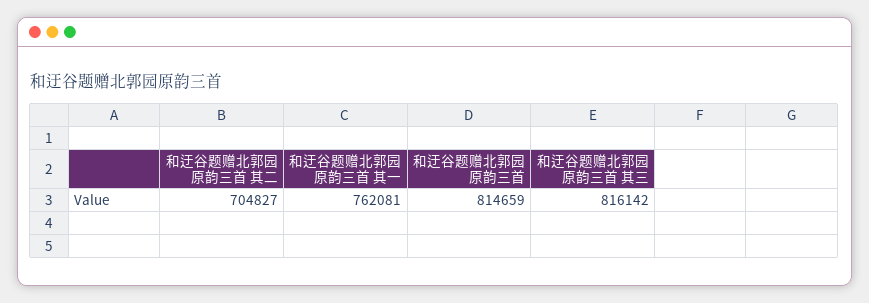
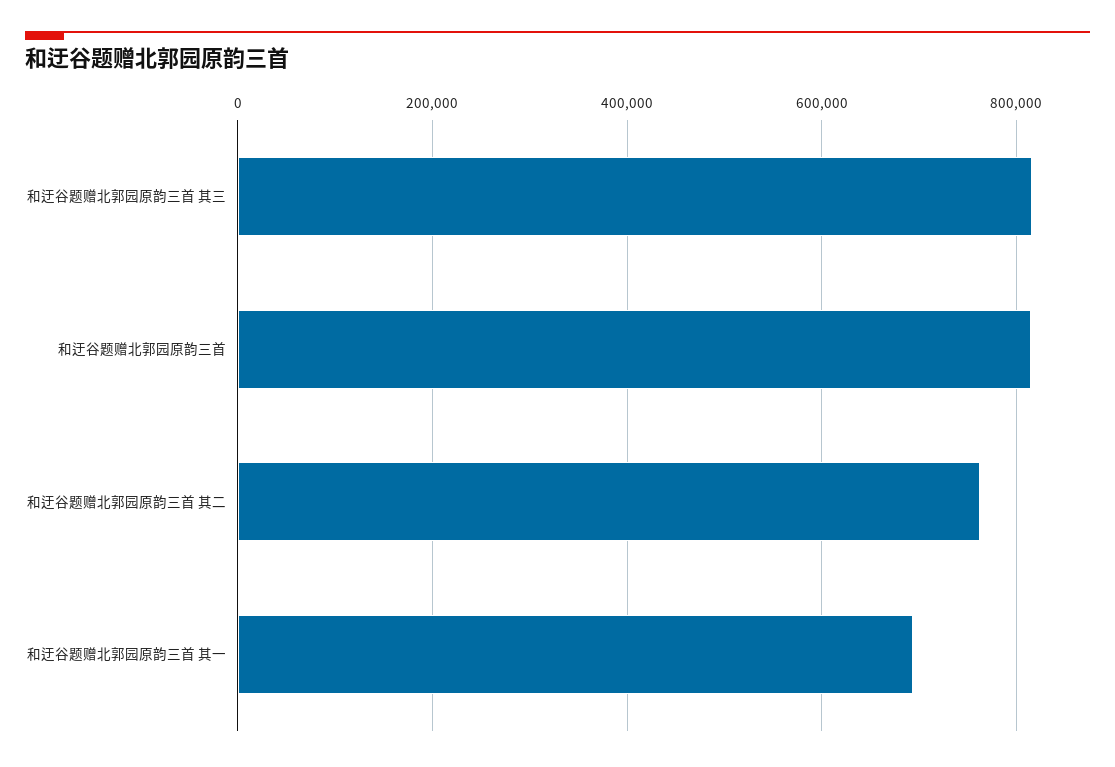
  {
-   "和迂谷题赠北郭园原韵三首 其二": 704827,
+   "和迂谷题赠北郭园原韵三首 其二": 760000,
-   "和迂谷题赠北郭园原韵三首 其一": 762081,
+   "和迂谷题赠北郭园原韵三首 其一": 700000,
    "和迂谷题赠北郭园原韵三首": 814659,
    "和迂谷题赠北郭园原韵三首 其三": 816142
  }

